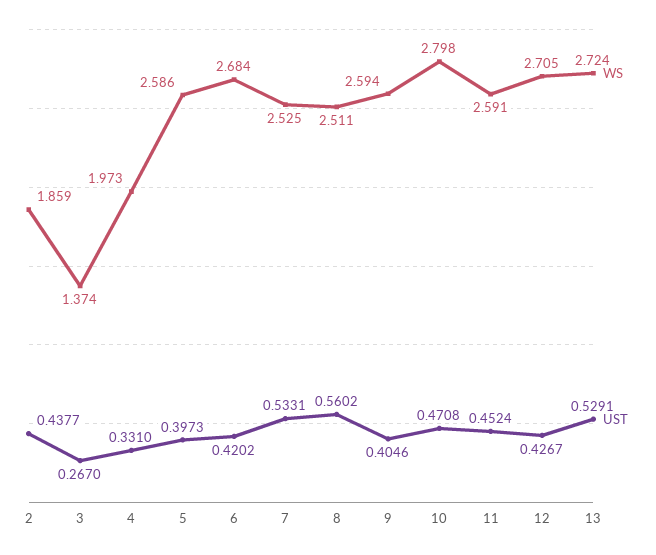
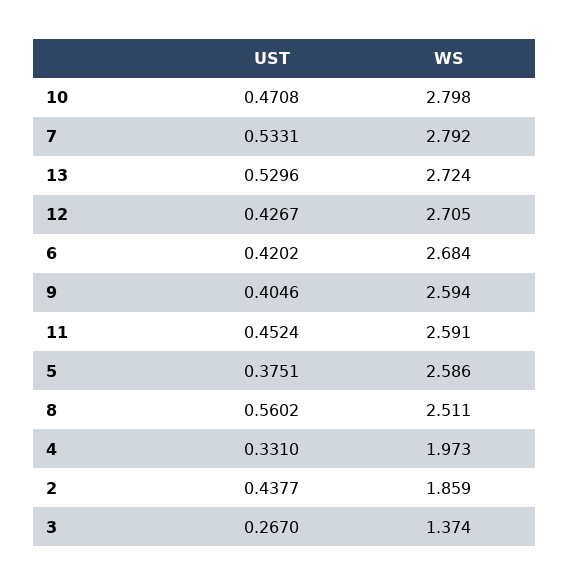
  {
    "WS": {
      "2": 1.859,
      "3": 1.374,
      "4": 1.973,
      "5": 2.586,
      "6": 2.684,
-     "7": 2.525,
+     "7": 2.792,
      "8": 2.511,
      "9": 2.594,
      "10": 2.798,
      "11": 2.591,
      "12": 2.705,
      "13": 2.724
    },
    "UST": {
      "2": 0.4377,
      "3": 0.267,
      "4": 0.331,
-     "5": 0.3973,
+     "5": 0.3751,
      "6": 0.4202,
      "7": 0.5331,
      "8": 0.5602,
      "9": 0.4046,
      "10": 0.4708,
      "11": 0.4524,
      "12": 0.4267,
-     "13": 0.5291
+     "13": 0.5296
    }
  }

